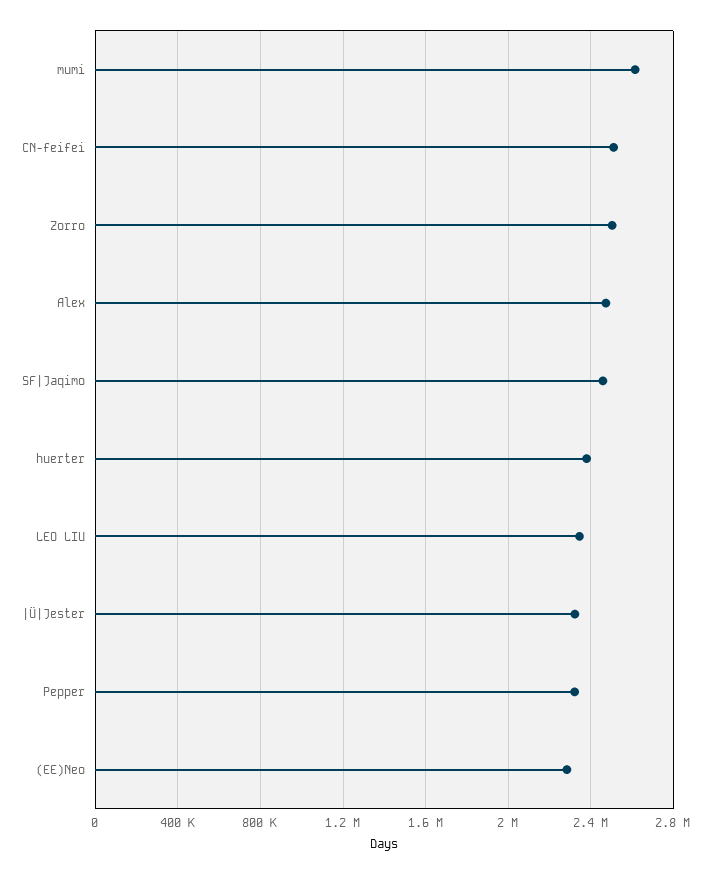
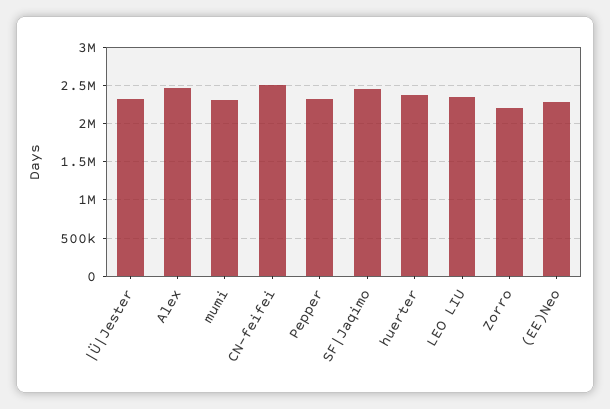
  {
-   "mumi": 2600000,
+   "mumi": 2300000,
    "CN-feifei": 2500000,
-   "Zorro": 2500000,
+   "Zorro": 2200000,
    "Alex": 2450000,
    "SF|Jaqimo": 2450000,
    "huerter": 2400000,
    "LEO LIU": 2350000,
    "|Ü|Jester": 2300000,
    "Pepper": 2300000,
    "(EE)Neo": 2300000
  }

